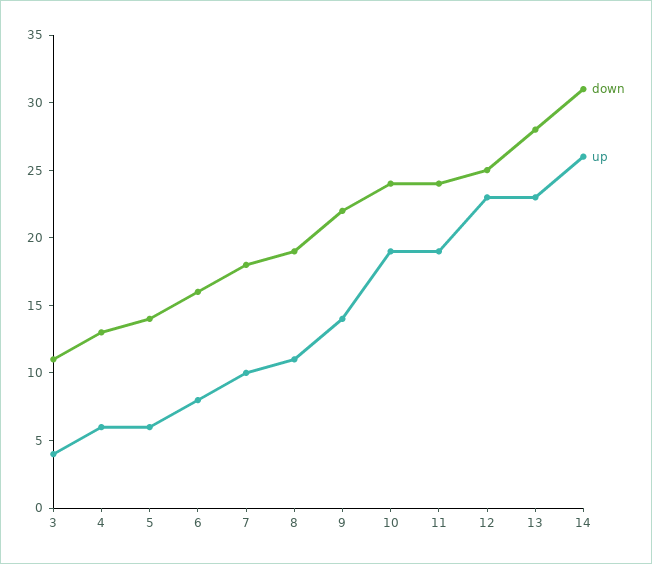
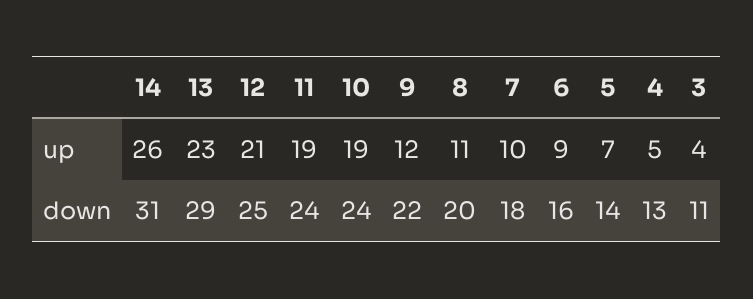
  {
    "down": {
      "3": 11,
      "4": 13,
      "5": 14,
      "6": 16,
      "7": 18,
-     "8": 19,
+     "8": 20,
      "9": 22,
      "10": 24,
      "11": 24,
      "12": 25,
-     "13": 28,
+     "13": 29,
      "14": 31
    },
    "up": {
      "3": 4,
-     "4": 6,
+     "4": 5,
-     "5": 6,
+     "5": 7,
-     "6": 8,
+     "6": 9,
      "7": 10,
      "8": 11,
-     "9": 14,
+     "9": 12,
      "10": 19,
      "11": 19,
-     "12": 23,
+     "12": 21,
      "13": 23,
      "14": 26
    }
  }

